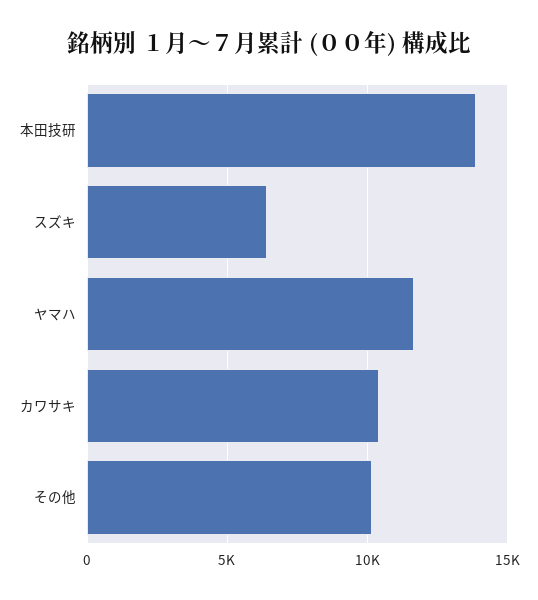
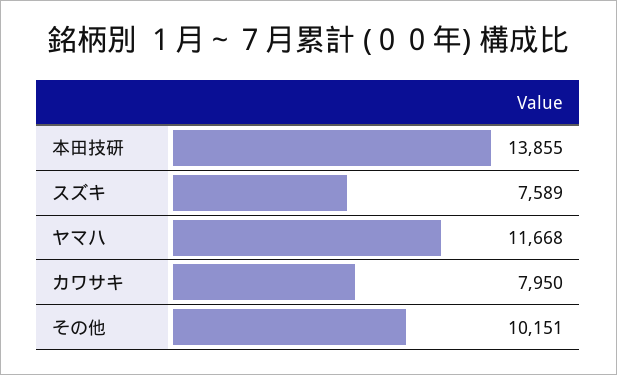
  {
    "本田技研": 13855,
-   "スズキ": 6500,
+   "スズキ": 7589,
    "ヤマハ": 11668,
-   "カワサキ": 10500,
+   "カワサキ": 7950,
    "その他": 10151
  }

